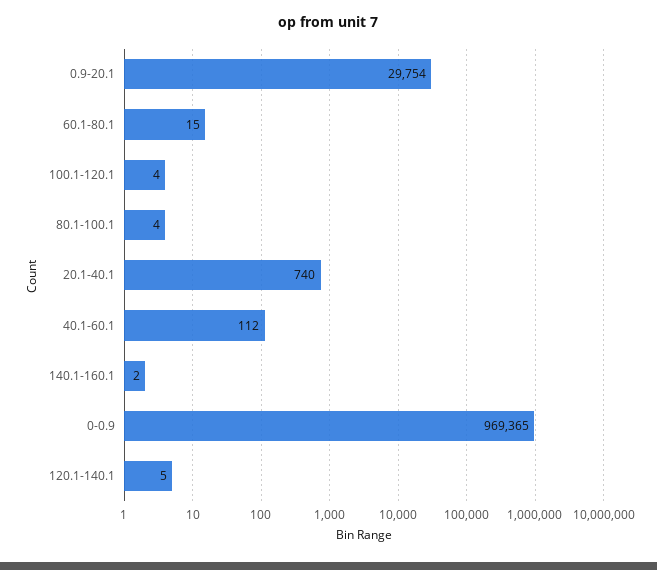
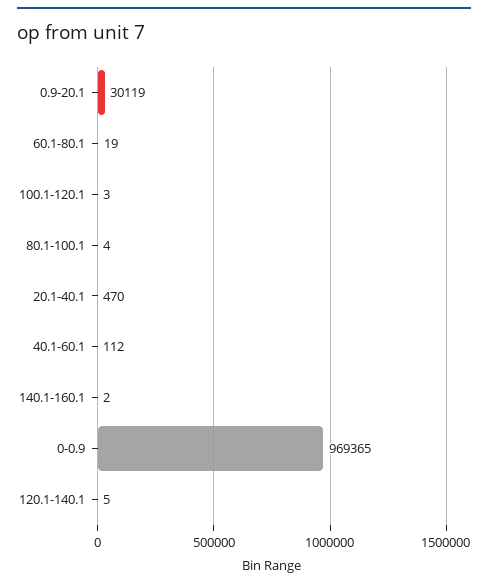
  {
-   "0.9-20.1": 29754,
+   "0.9-20.1": 30119,
-   "60.1-80.1": 15,
+   "60.1-80.1": 19,
-   "100.1-120.1": 4,
+   "100.1-120.1": 3,
    "80.1-100.1": 4,
-   "20.1-40.1": 740,
+   "20.1-40.1": 470,
    "40.1-60.1": 112,
    "140.1-160.1": 2,
    "0-0.9": 969365,
    "120.1-140.1": 5
  }

